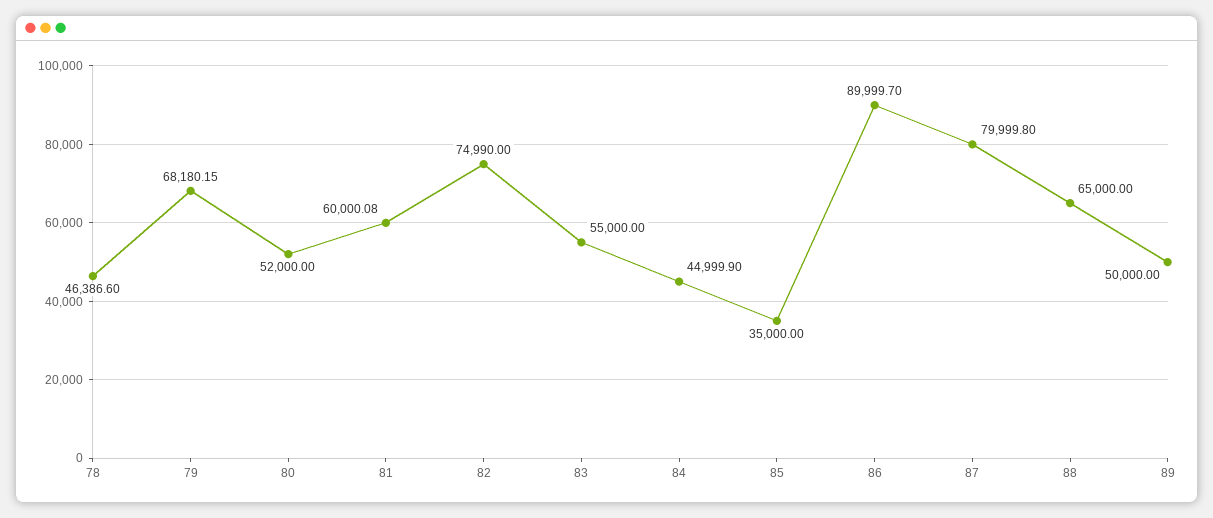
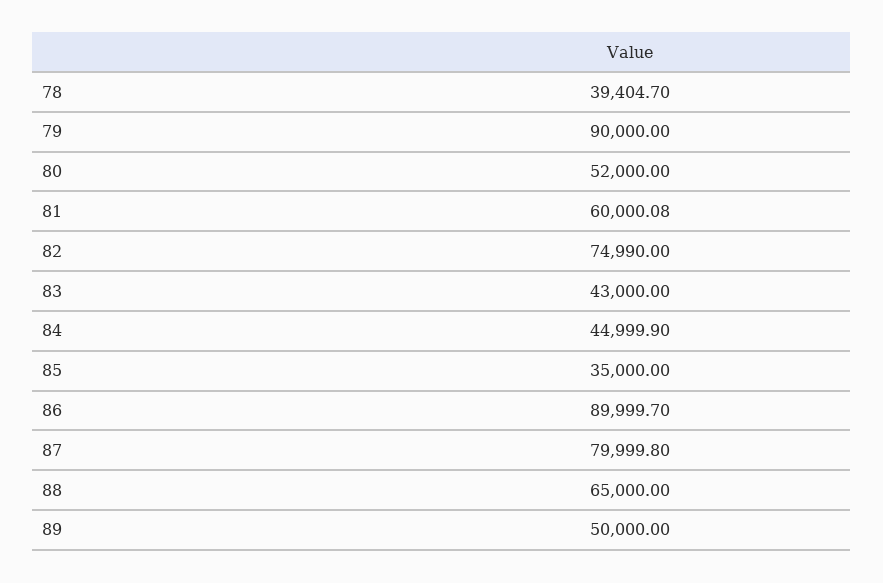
  {
-   "78": 46386.6,
+   "78": 39404.7,
-   "79": 68180.15,
+   "79": 90000,
    "80": 52000,
    "81": 60000.08,
    "82": 74990,
-   "83": 55000,
+   "83": 43000,
    "84": 44999.9,
    "85": 35000,
    "86": 89999.7,
    "87": 79999.8,
    "88": 65000,
    "89": 50000
  }

